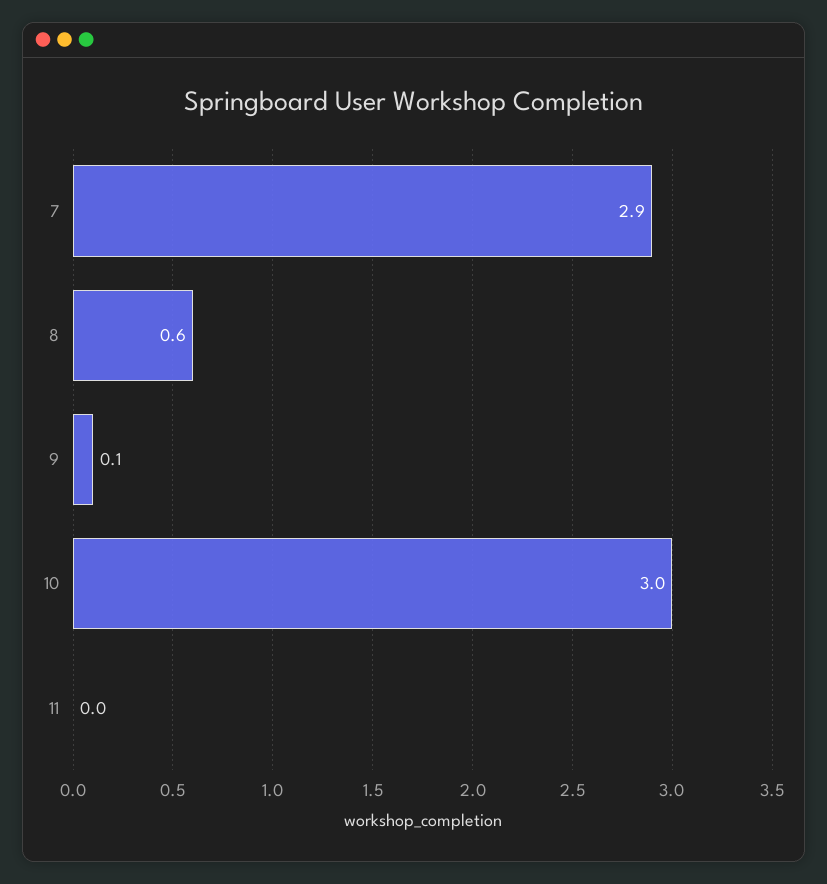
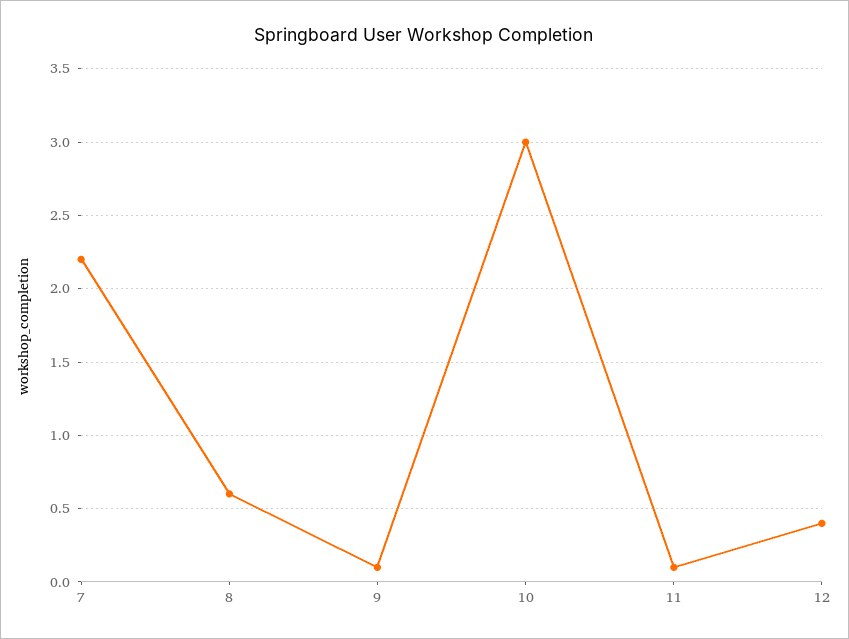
  {
-   "7": 2.9,
+   "7": 2.2,
    "8": 0.6,
    "9": 0.1,
    "10": 3,
-   "11": 0
+   "11": 0.1,
+   "12": 0.4
  }

